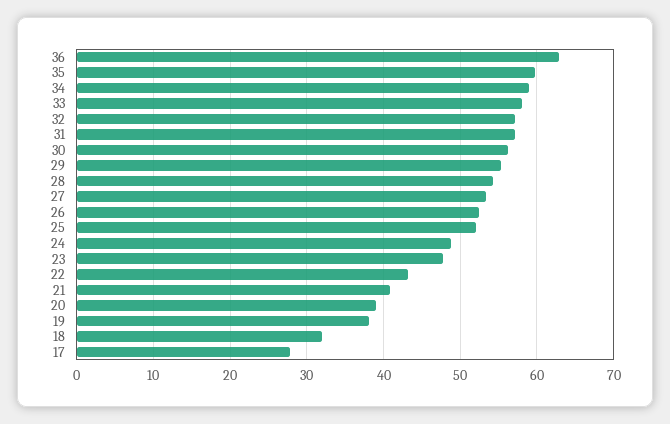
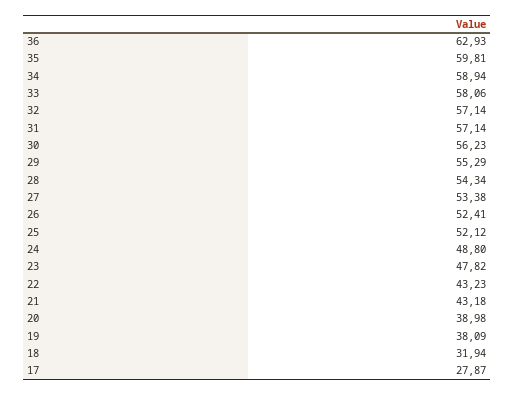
  {
    "36": 62.93,
    "35": 59.81,
    "34": 58.94,
    "33": 58.06,
    "32": 57.14,
    "31": 57.14,
    "30": 56.23,
    "29": 55.29,
    "28": 54.34,
    "27": 53.38,
    "26": 52.41,
    "25": 52.12,
    "24": 48.8,
    "23": 47.82,
    "22": 43.23,
-   "21": 41,
+   "21": 43.18,
    "20": 38.98,
    "19": 38.09,
    "18": 31.94,
    "17": 27.87
  }

